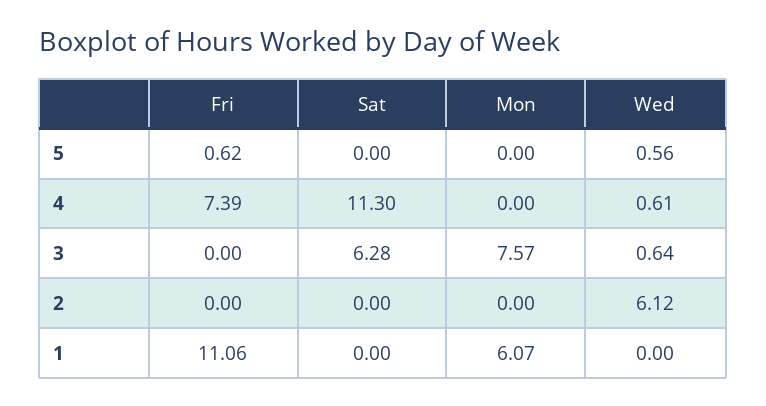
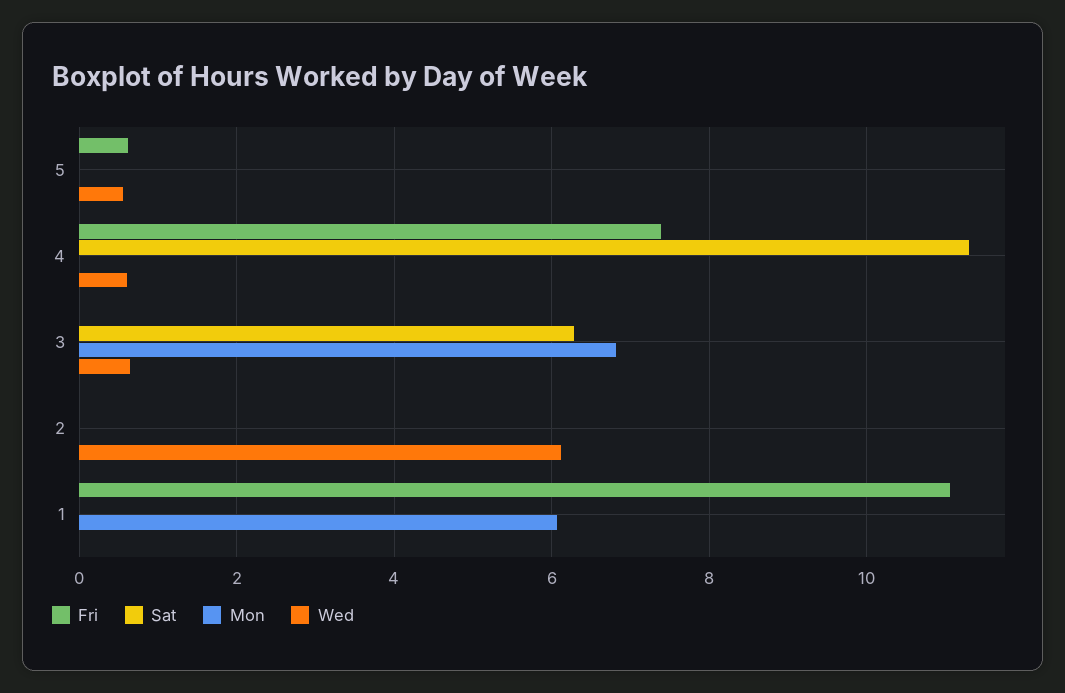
  {
    "Fri": {
      "5": 0.62,
      "4": 7.39,
      "3": 0,
      "2": 0,
      "1": 11.06
    },
    "Sat": {
      "5": 0,
      "4": 11.3,
      "3": 6.28,
      "2": 0,
      "1": 0
    },
    "Mon": {
      "5": 0,
      "4": 0,
-     "3": 7.57,
+     "3": 6.8,
      "2": 0,
      "1": 6.07
    },
    "Wed": {
      "5": 0.56,
      "4": 0.61,
      "3": 0.64,
      "2": 6.12,
      "1": 0
    }
  }

